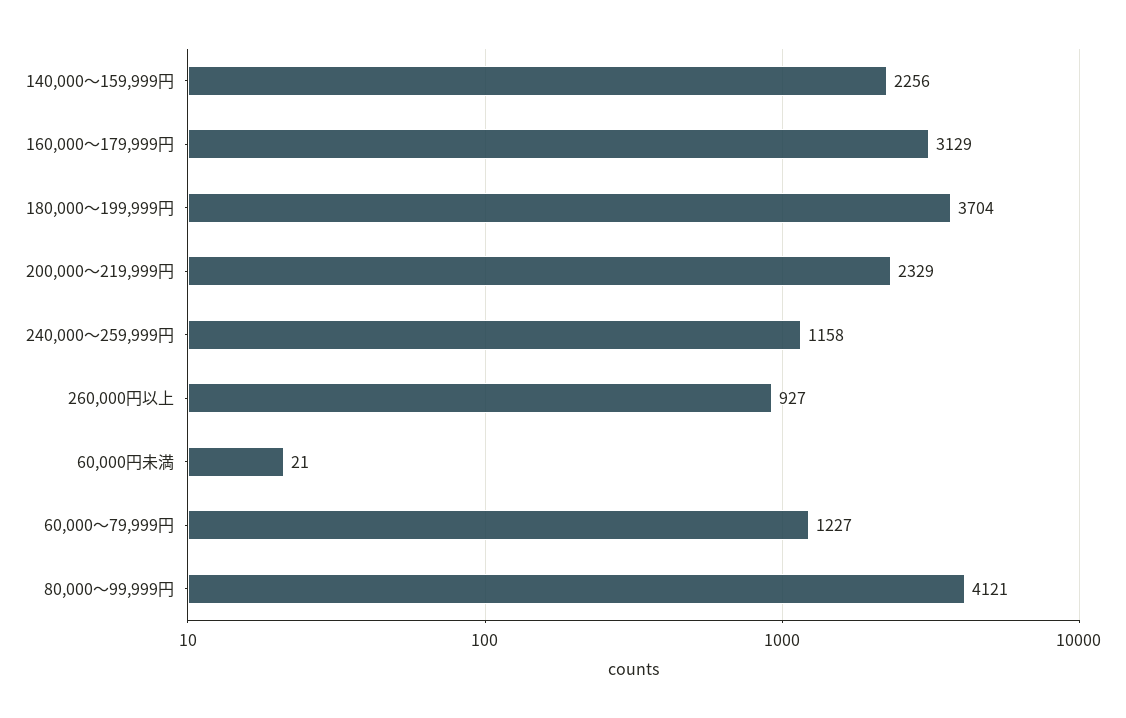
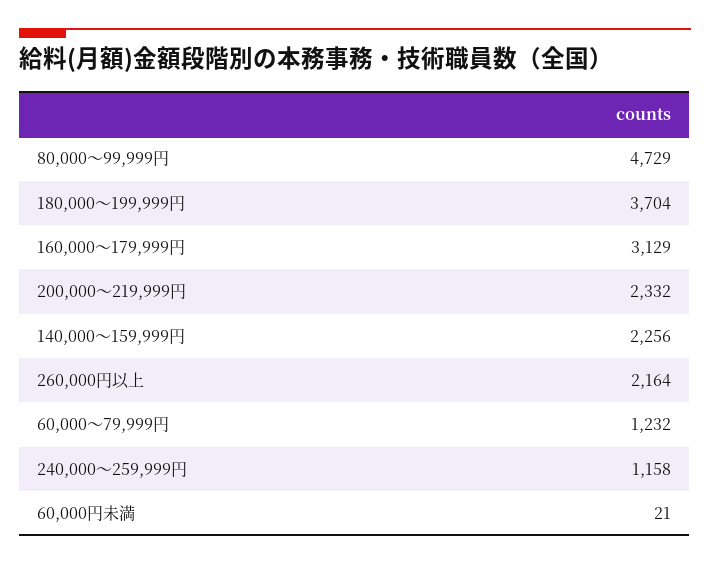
  {
    "140,000～159,999円": 2256,
    "160,000～179,999円": 3129,
    "180,000～199,999円": 3704,
-   "200,000～219,999円": 2329,
+   "200,000～219,999円": 2332,
    "240,000～259,999円": 1158,
-   "260,000円以上": 927,
+   "260,000円以上": 2164,
    "60,000円未満": 21,
-   "60,000～79,999円": 1227,
+   "60,000～79,999円": 1232,
-   "80,000～99,999円": 4121
+   "80,000～99,999円": 4729
  }

